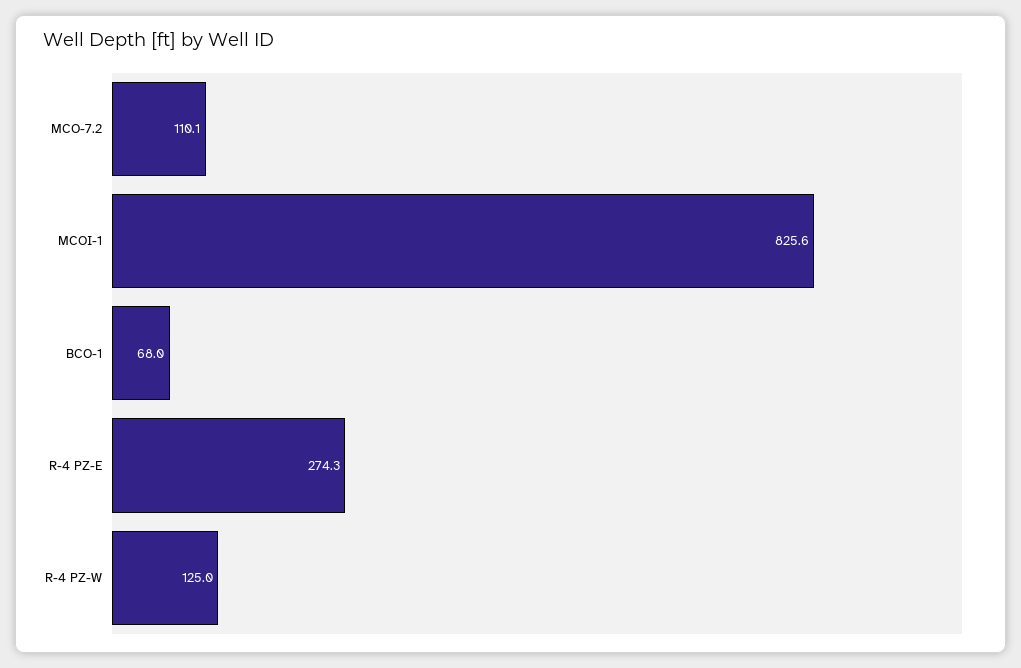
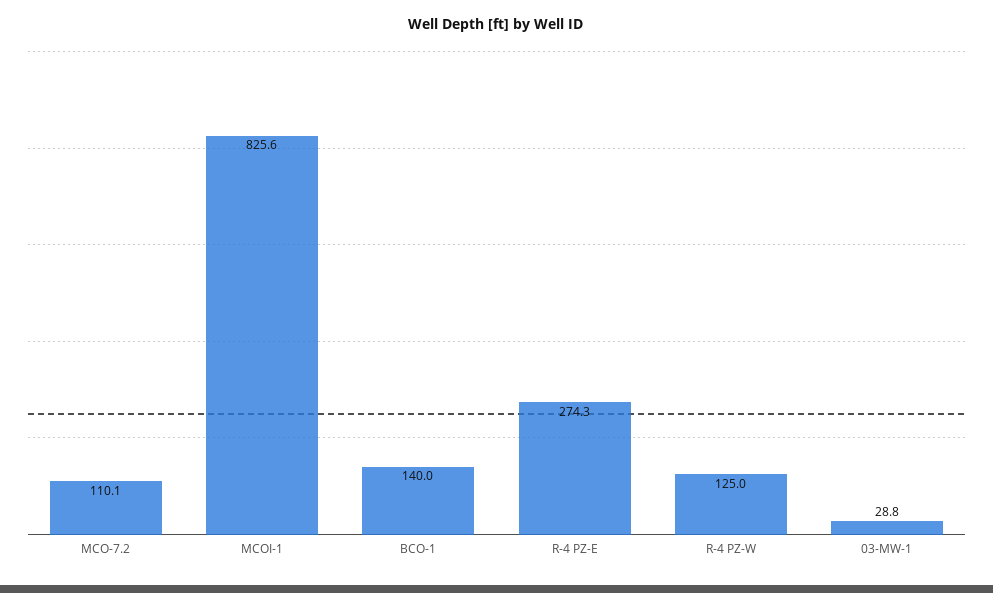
  {
    "MCO-7.2": 110.1,
    "MCOI-1": 825.6,
-   "BCO-1": 68,
+   "BCO-1": 140,
    "R-4 PZ-E": 274.3,
-   "R-4 PZ-W": 125
+   "R-4 PZ-W": 125,
+   "03-MW-1": 28.8
  }

